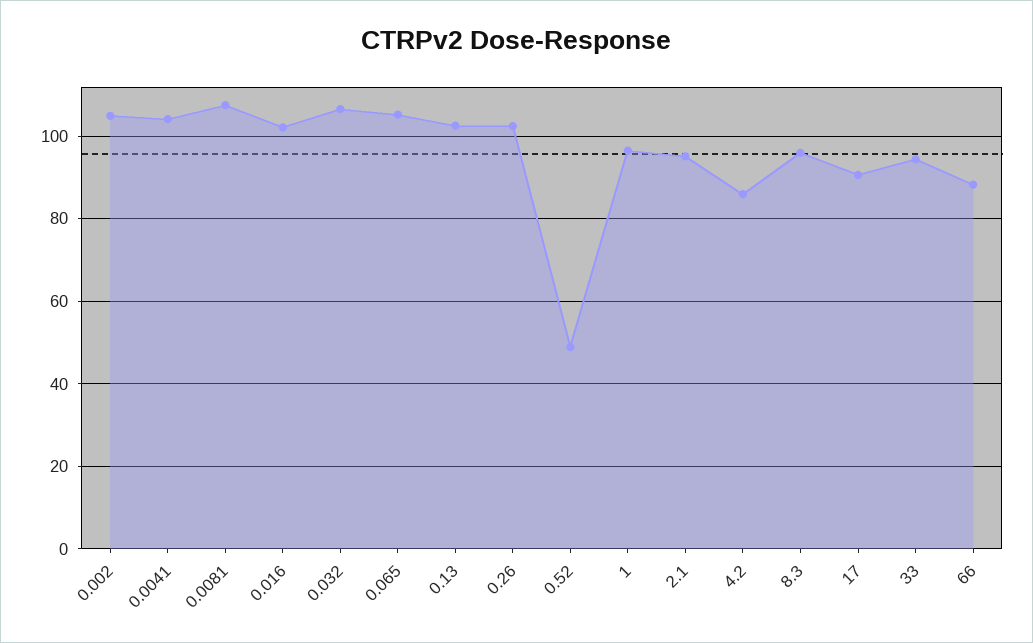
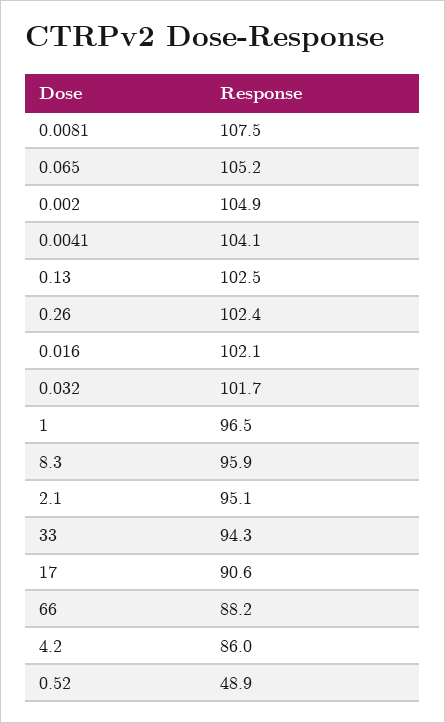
  {
    "0.002": 104.9,
    "0.0041": 104.1,
    "0.0081": 107.5,
    "0.016": 102.1,
-   "0.032": 106,
+   "0.032": 101.7,
    "0.065": 105.2,
    "0.13": 102.5,
    "0.26": 102.4,
    "0.52": 48.9,
    "1": 96.5,
    "2.1": 95.1,
    "4.2": 86,
    "8.3": 95.9,
    "17": 90.6,
    "33": 94.3,
    "66": 88.2
  }

